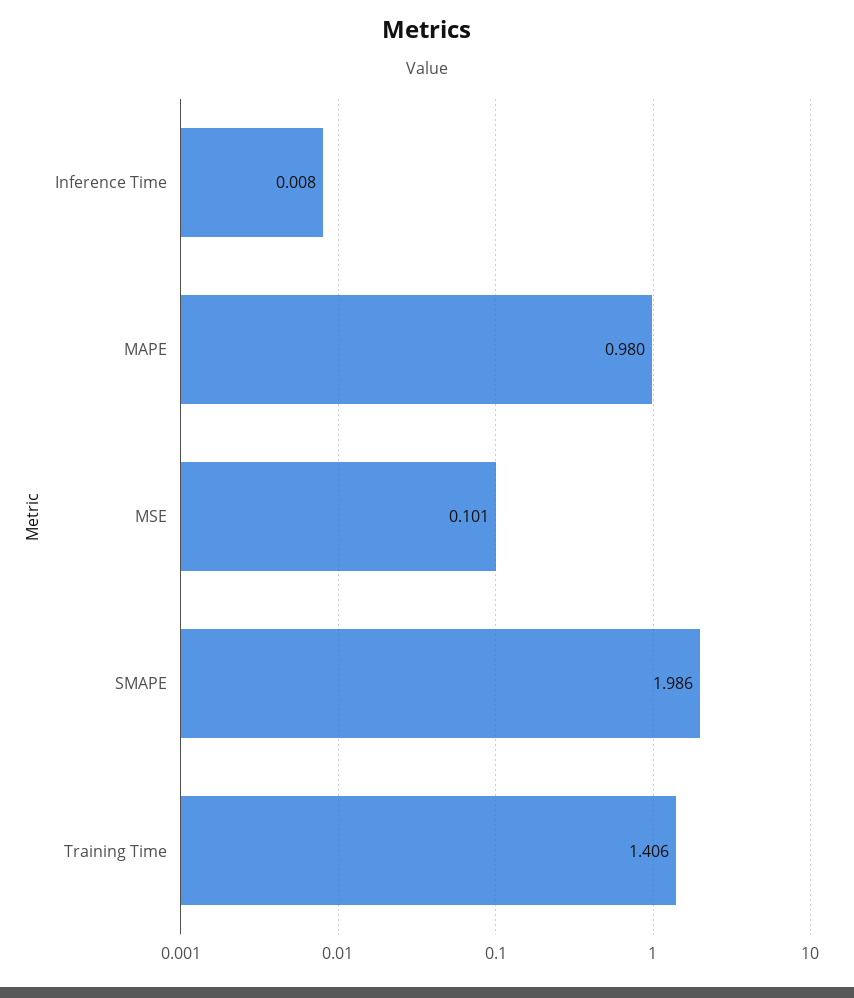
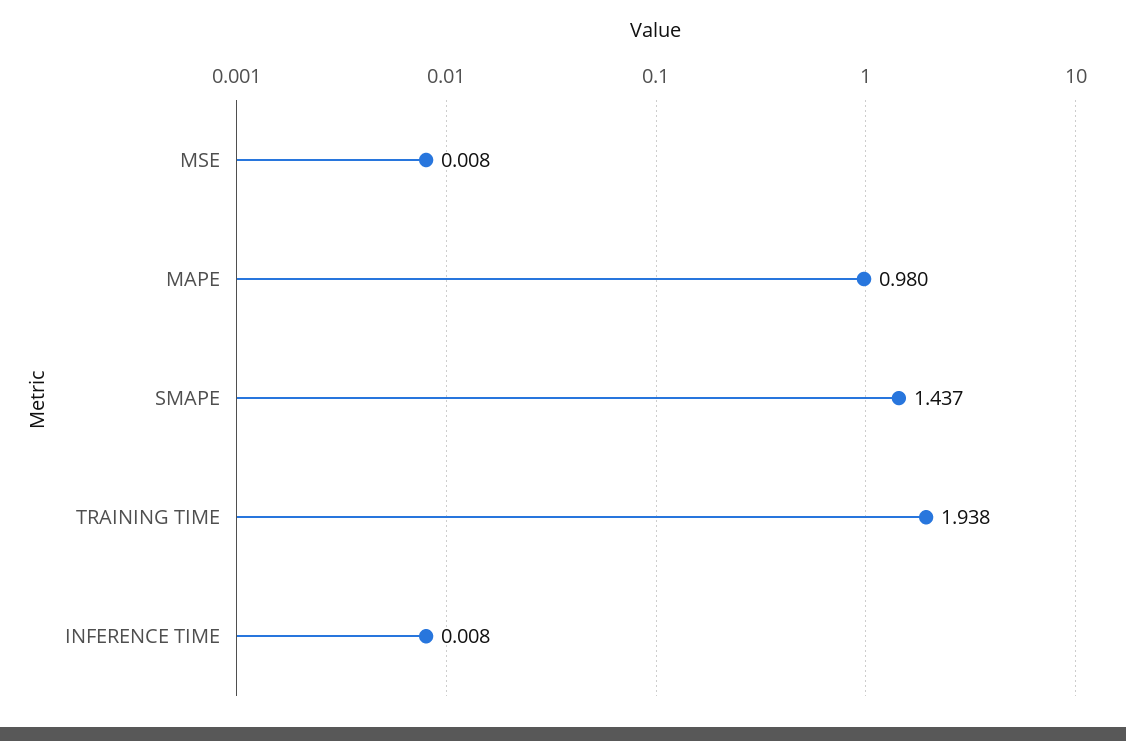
  {
    "Inference Time": 0.008,
    "MAPE": 0.98,
-   "MSE": 0.101,
+   "MSE": 0.008,
-   "SMAPE": 1.986,
+   "SMAPE": 1.437,
-   "Training Time": 1.406
+   "Training Time": 1.938
  }

